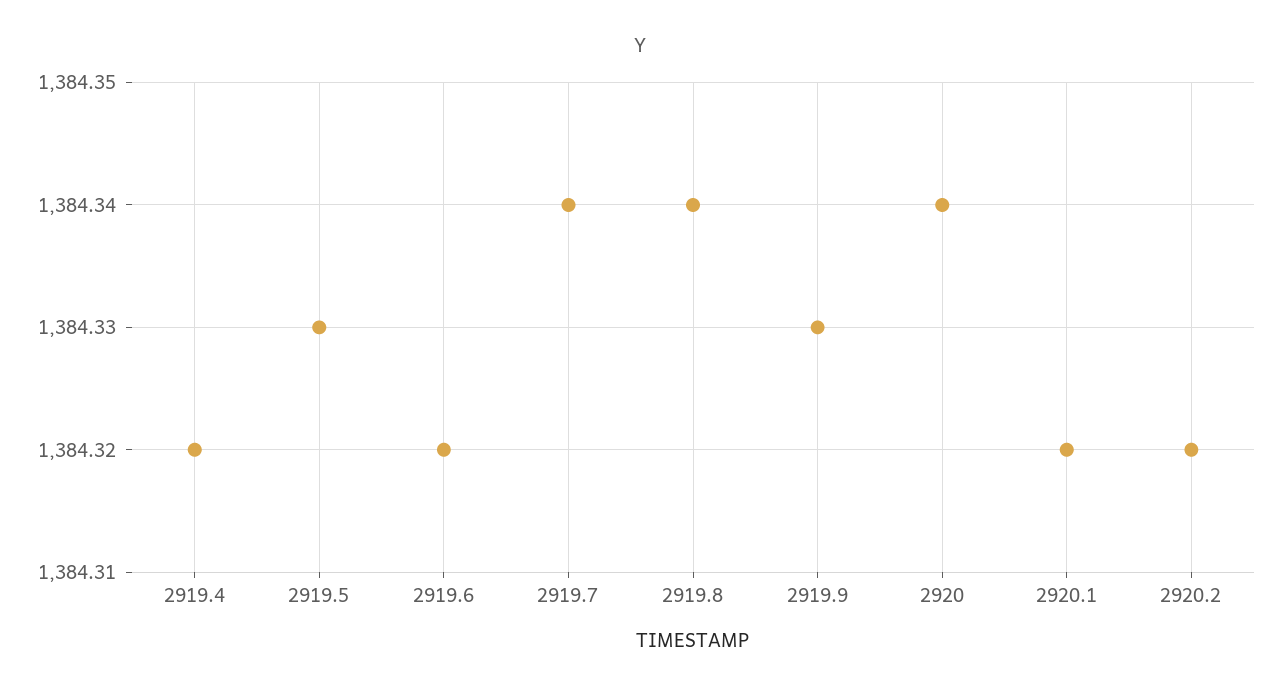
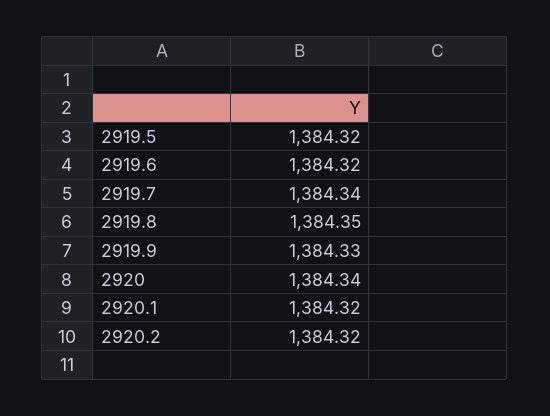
  {
-   "2919.4": 1384.32,
-   "2919.5": 1384.33,
+   "2919.5": 1384.32,
    "2919.6": 1384.32,
    "2919.7": 1384.34,
-   "2919.8": 1384.34,
+   "2919.8": 1384.35,
    "2919.9": 1384.33,
    "2920": 1384.34,
    "2920.1": 1384.32,
    "2920.2": 1384.32
  }

